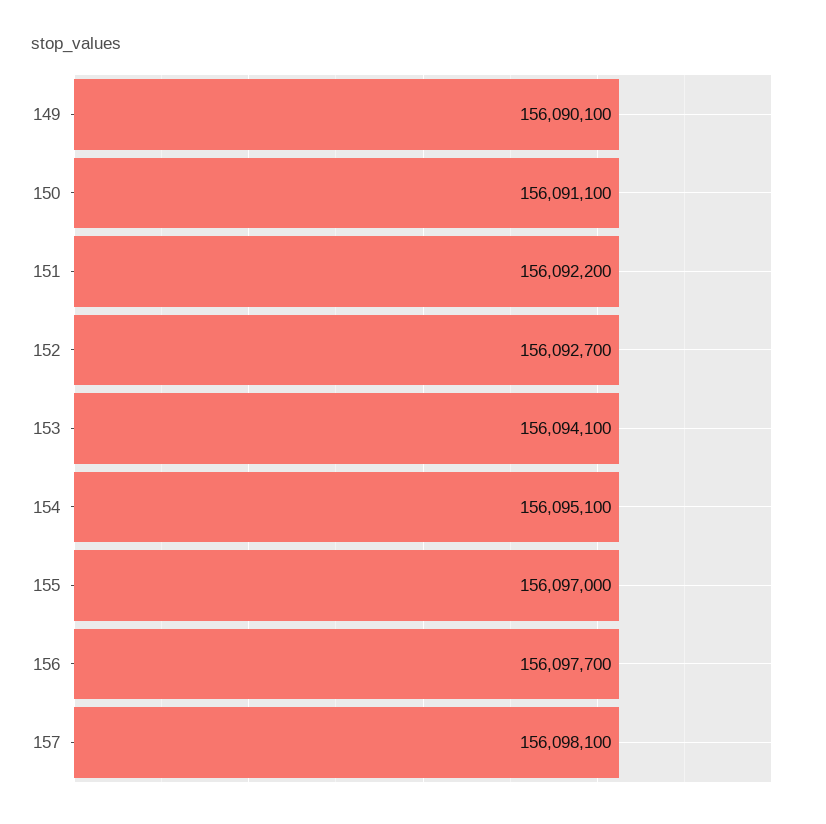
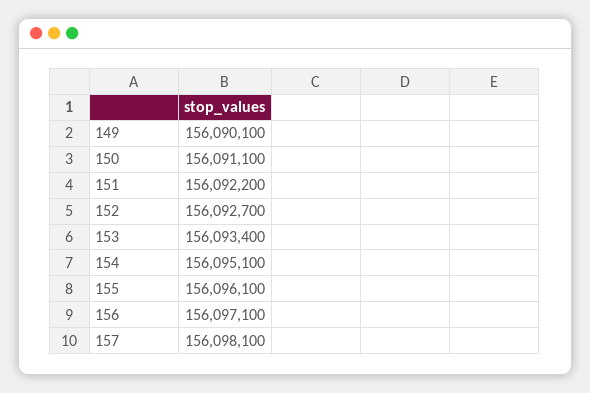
  {
    "149": 156090100,
    "150": 156091100,
    "151": 156092200,
    "152": 156092700,
-   "153": 156094100,
+   "153": 156093400,
    "154": 156095100,
-   "155": 156097000,
+   "155": 156096100,
-   "156": 156097700,
+   "156": 156097100,
    "157": 156098100
  }

